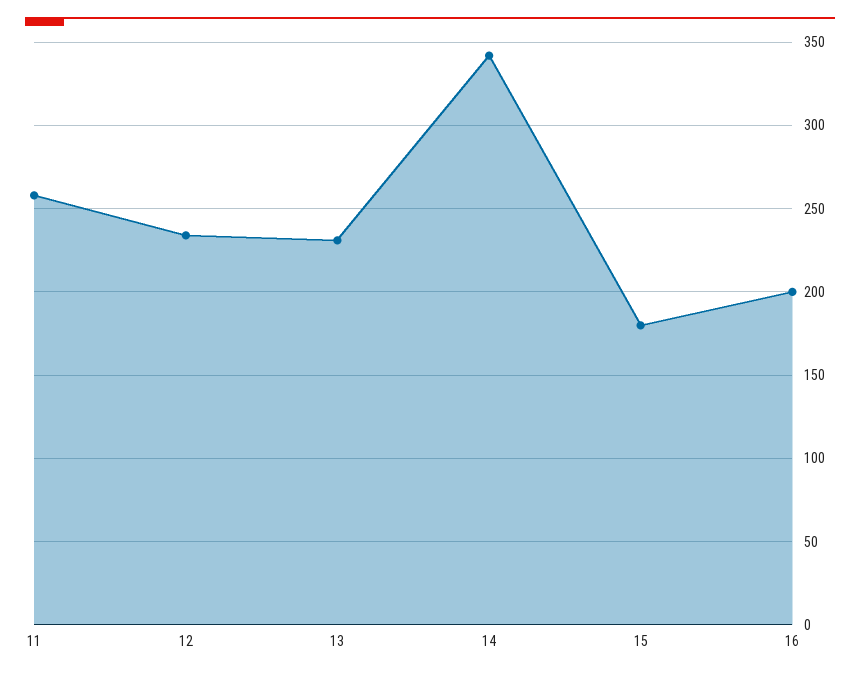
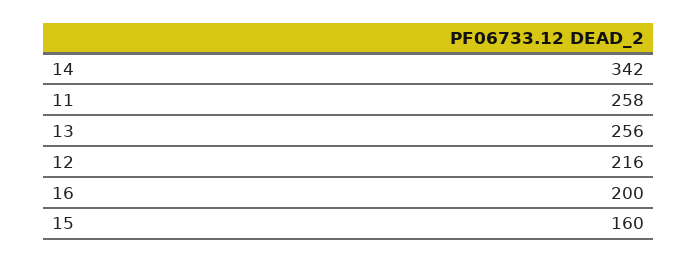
  {
    "11": 258,
-   "12": 235,
+   "12": 216,
-   "13": 230,
+   "13": 256,
    "14": 342,
-   "15": 180,
+   "15": 160,
    "16": 200
  }

